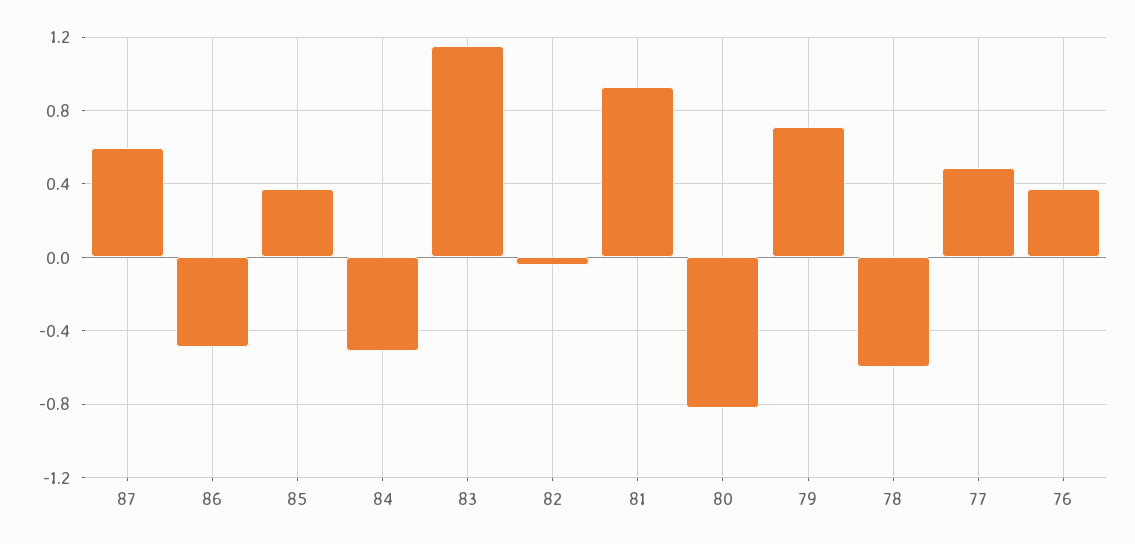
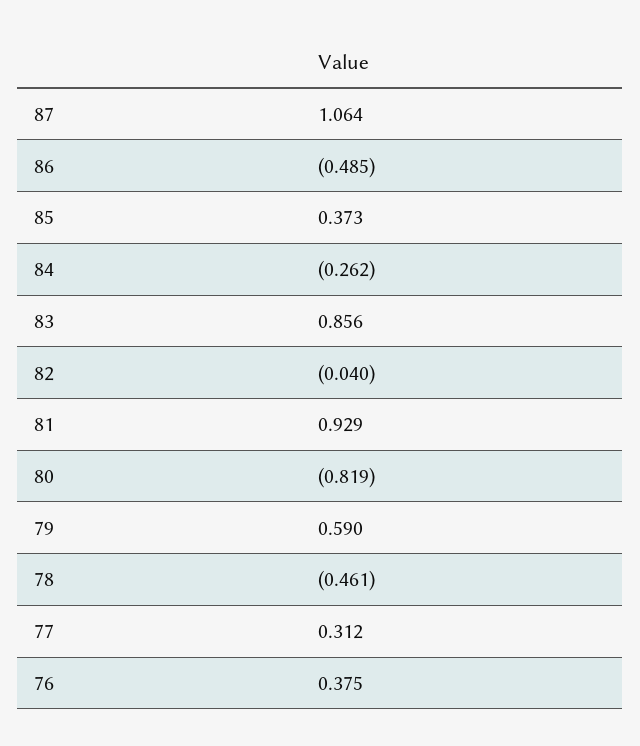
  {
-   "87": 0.6,
+   "87": 1.064,
    "86": -0.485,
    "85": 0.373,
-   "84": -0.5,
+   "84": -0.262,
-   "83": 1.15,
+   "83": 0.856,
    "82": -0.04,
    "81": 0.929,
    "80": -0.819,
-   "79": 0.7,
+   "79": 0.59,
-   "78": -0.6,
+   "78": -0.461,
-   "77": 0.5,
+   "77": 0.312,
    "76": 0.375
  }

